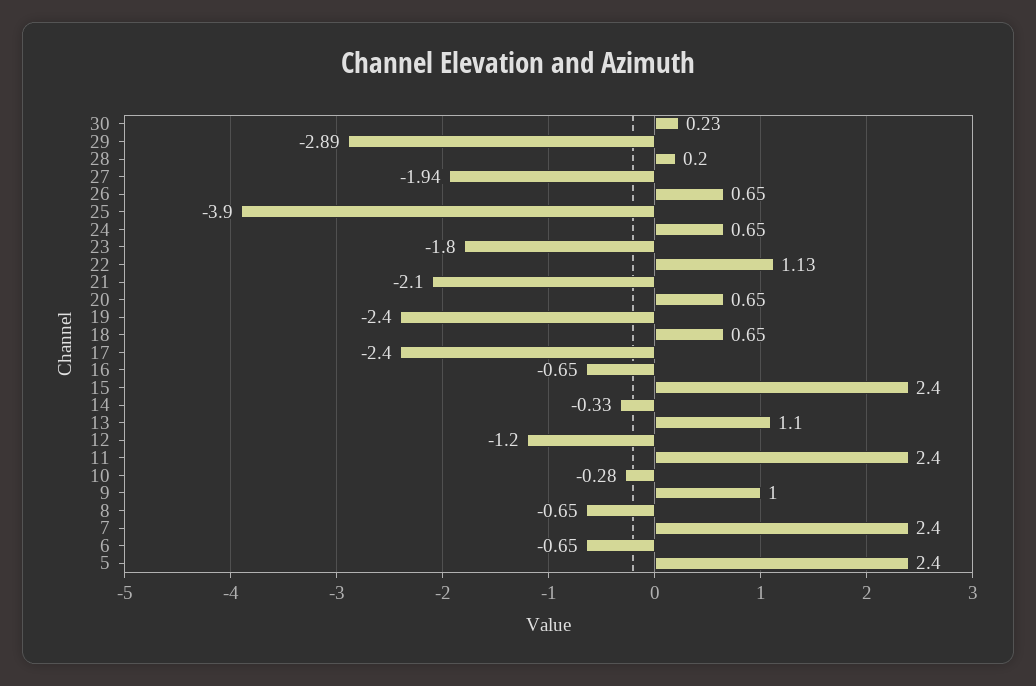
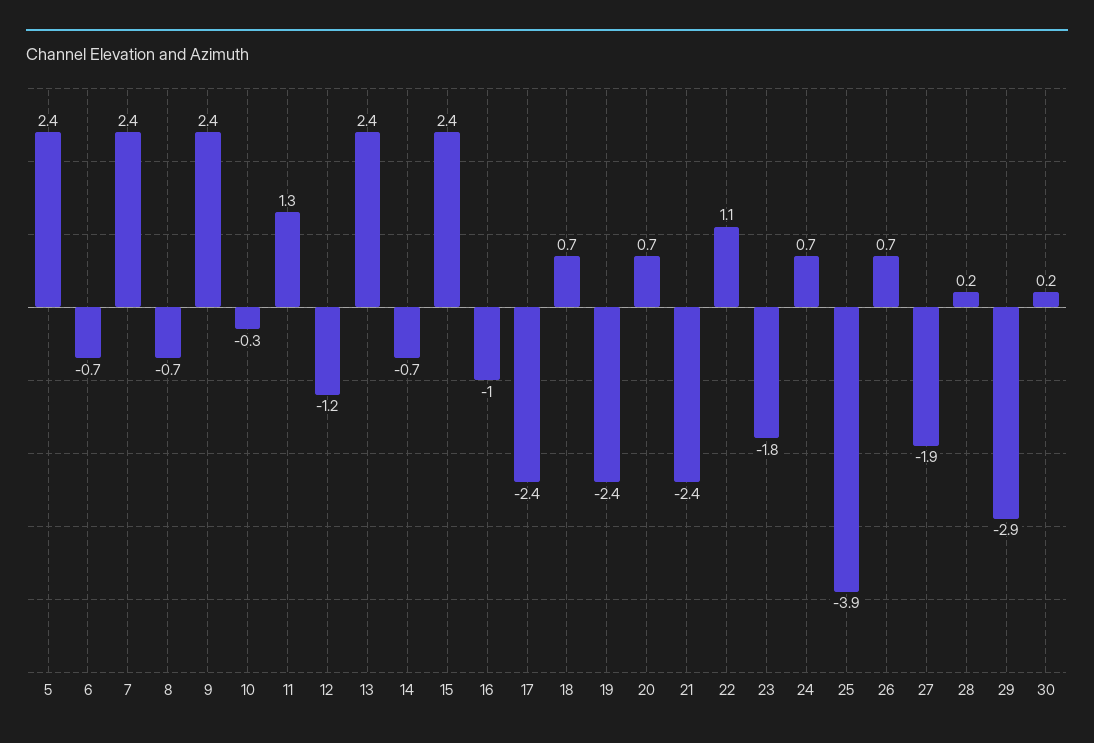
  {
    "30": 0.23,
    "29": -2.89,
    "28": 0.2,
    "27": -1.94,
    "26": 0.65,
    "25": -3.9,
    "24": 0.65,
    "23": -1.8,
    "22": 1.13,
-   "21": -2.1,
+   "21": -2.4,
    "20": 0.65,
    "19": -2.4,
    "18": 0.65,
    "17": -2.4,
-   "16": -0.65,
+   "16": -1,
    "15": 2.4,
-   "14": -0.33,
+   "14": -0.7,
-   "13": 1.1,
+   "13": 2.4,
    "12": -1.2,
-   "11": 2.4,
+   "11": 1.3,
    "10": -0.28,
-   "9": 1,
+   "9": 2.4,
    "8": -0.65,
    "7": 2.4,
    "6": -0.65,
    "5": 2.4
  }

